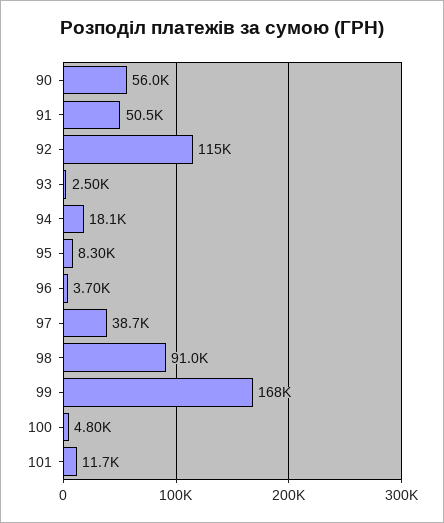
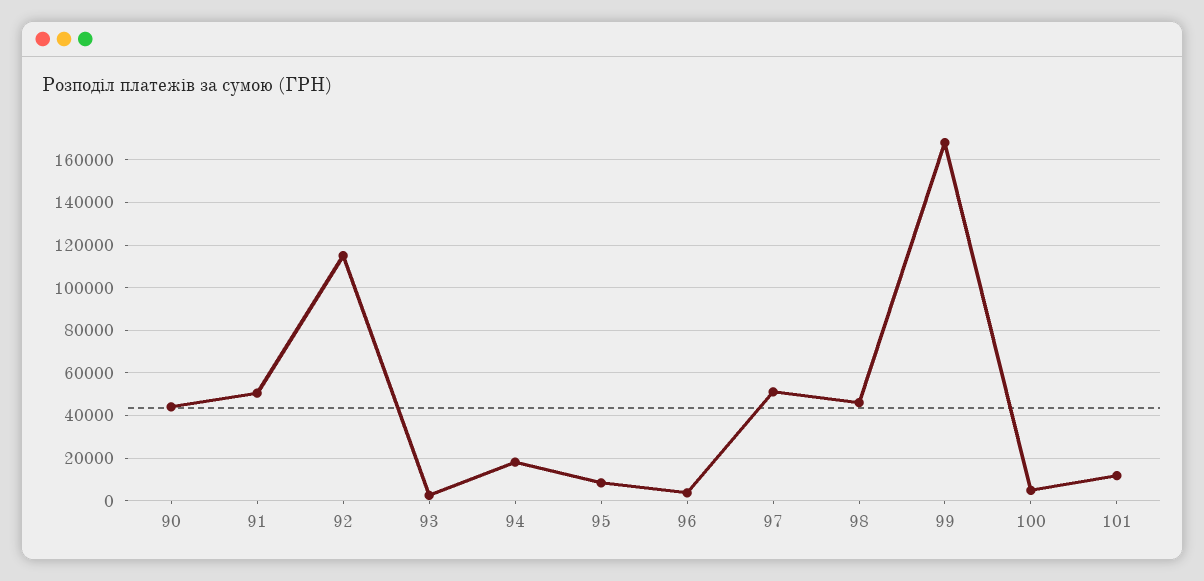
  {
-   "90": 56000,
+   "90": 45000,
    "91": 50500,
    "92": 115000,
    "93": 2500,
    "94": 18100,
    "95": 8300,
    "96": 3700,
-   "97": 38700,
+   "97": 50000,
-   "98": 91000,
+   "98": 45000,
    "99": 168000,
    "100": 4800,
    "101": 11700
  }

